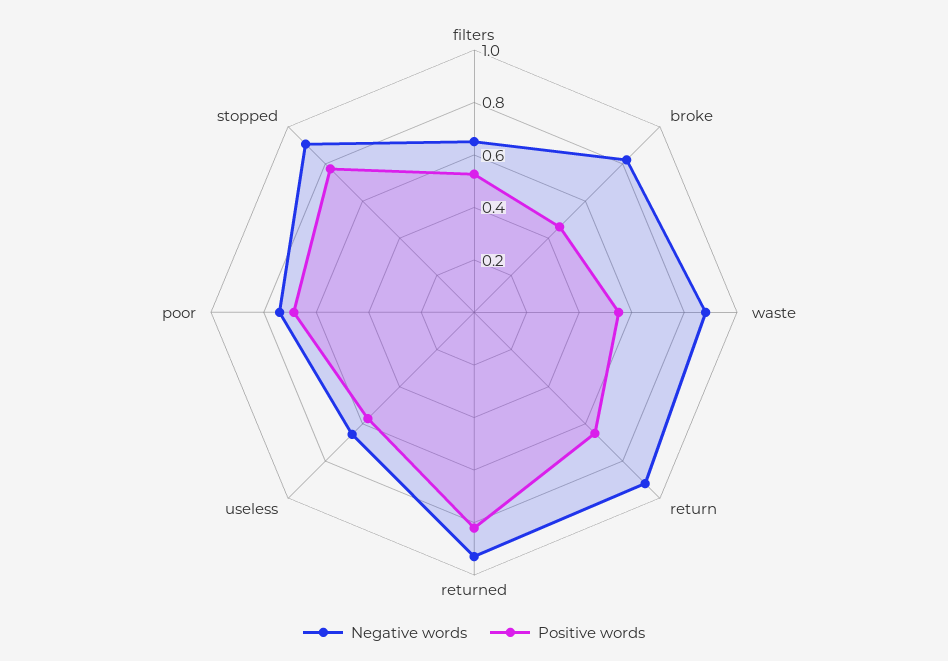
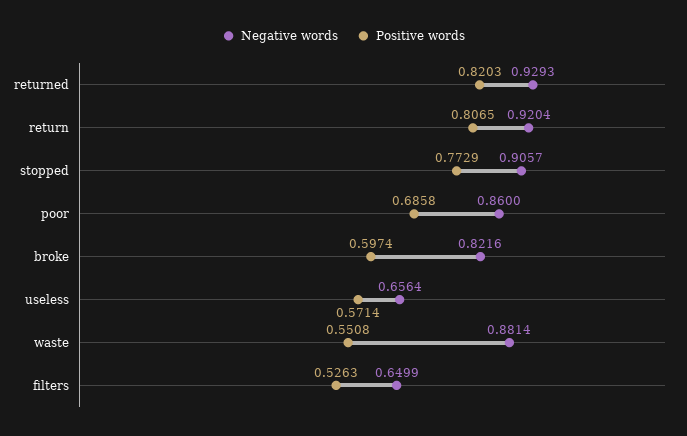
  {
    "Negative words": {
      "filters": 0.6499,
      "broke": 0.8216,
      "waste": 0.8814,
      "return": 0.9204,
      "returned": 0.9293,
      "useless": 0.6564,
-     "poor": 0.75,
+     "poor": 0.86,
      "stopped": 0.9057
    },
    "Positive words": {
      "filters": 0.5263,
-     "broke": 0.45,
+     "broke": 0.5974,
      "waste": 0.5508,
-     "return": 0.65,
+     "return": 0.8065,
      "returned": 0.8203,
      "useless": 0.5714,
      "poor": 0.6858,
      "stopped": 0.7729
    }
  }

